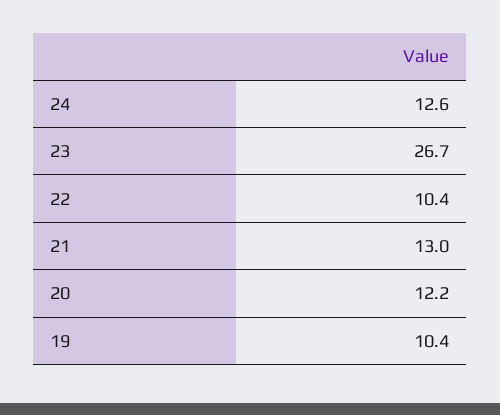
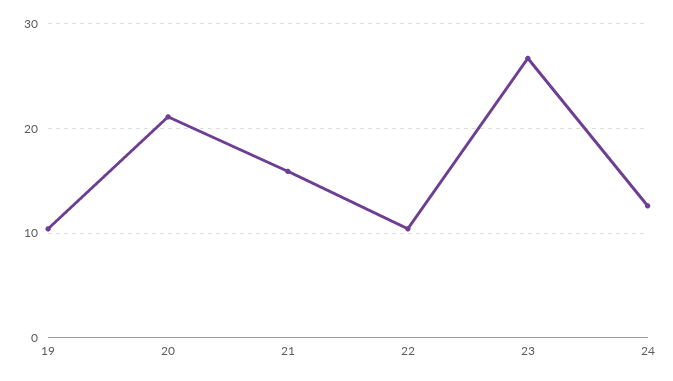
  {
    "24": 12.6,
    "23": 26.7,
    "22": 10.4,
-   "21": 13,
+   "21": 16,
-   "20": 12.2,
+   "20": 21,
    "19": 10.4
  }

